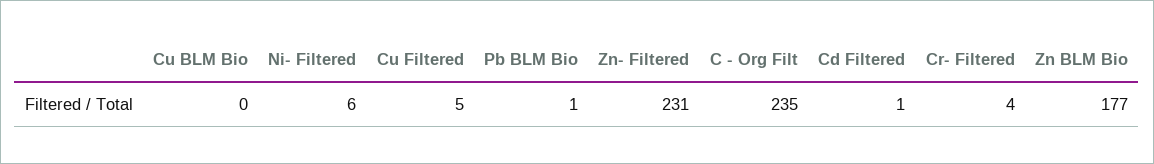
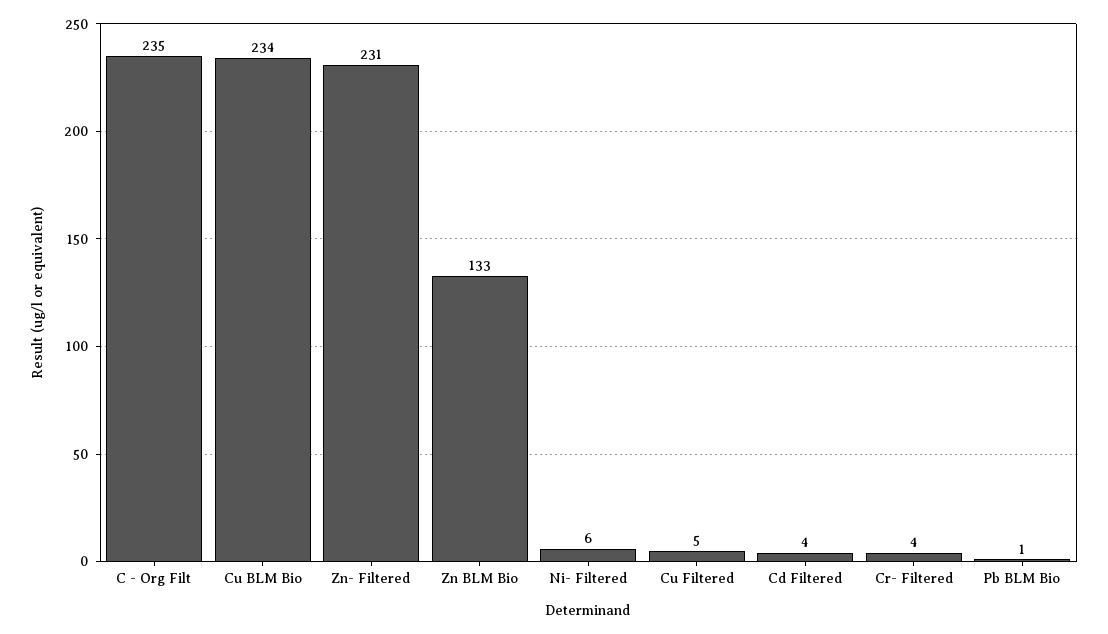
  {
-   "Cu BLM Bio": 0,
+   "Cu BLM Bio": 234,
    "Ni- Filtered": 6,
    "Cu Filtered": 5,
    "Pb BLM Bio": 1,
    "Zn- Filtered": 231,
    "C - Org Filt": 235,
-   "Cd Filtered": 1,
+   "Cd Filtered": 4,
    "Cr- Filtered": 4,
-   "Zn BLM Bio": 177
+   "Zn BLM Bio": 133
  }

